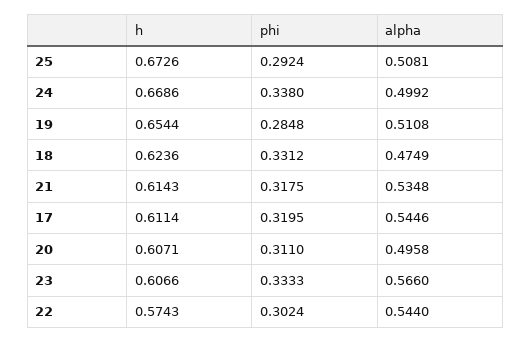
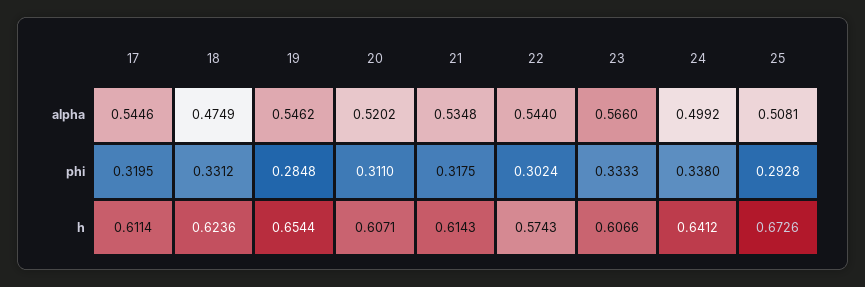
  {
    "h": {
      "25": 0.6726,
-     "24": 0.6686,
+     "24": 0.6412,
      "19": 0.6544,
      "18": 0.6236,
      "21": 0.6143,
      "17": 0.6114,
      "20": 0.6071,
      "23": 0.6066,
      "22": 0.5743
    },
    "phi": {
-     "25": 0.2924,
+     "25": 0.2928,
      "24": 0.338,
      "19": 0.2848,
      "18": 0.3312,
      "21": 0.3175,
      "17": 0.3195,
      "20": 0.311,
      "23": 0.3333,
      "22": 0.3024
    },
    "alpha": {
      "25": 0.5081,
      "24": 0.4992,
-     "19": 0.5108,
+     "19": 0.5462,
      "18": 0.4749,
      "21": 0.5348,
      "17": 0.5446,
-     "20": 0.4958,
+     "20": 0.5202,
      "23": 0.566,
      "22": 0.544
    }
  }

